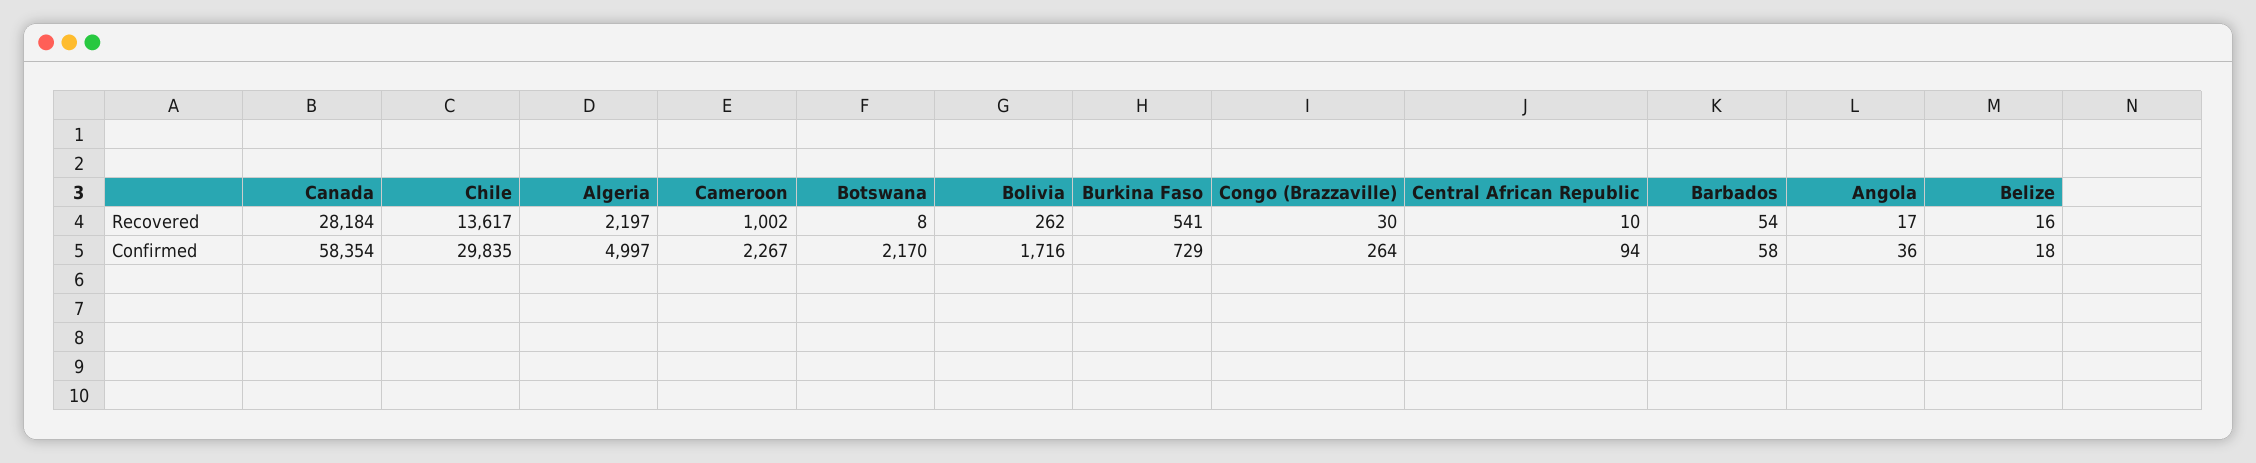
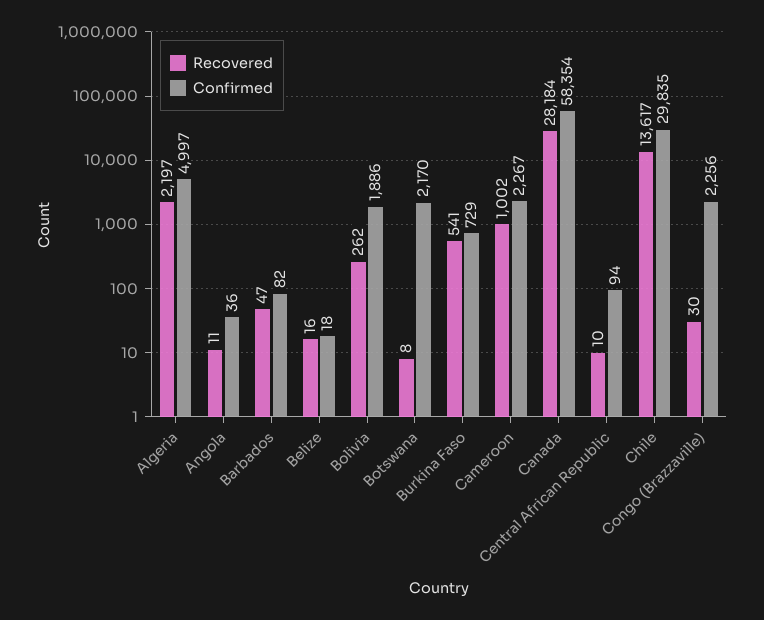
  {
    "Recovered": {
      "Canada": 28184,
      "Chile": 13617,
      "Algeria": 2197,
      "Cameroon": 1002,
      "Botswana": 8,
      "Bolivia": 262,
      "Burkina Faso": 541,
      "Congo (Brazzaville)": 30,
      "Central African Republic": 10,
-     "Barbados": 54,
+     "Barbados": 47,
-     "Angola": 17,
+     "Angola": 11,
      "Belize": 16
    },
    "Confirmed": {
      "Canada": 58354,
      "Chile": 29835,
      "Algeria": 4997,
      "Cameroon": 2267,
      "Botswana": 2170,
-     "Bolivia": 1716,
+     "Bolivia": 1886,
      "Burkina Faso": 729,
-     "Congo (Brazzaville)": 264,
+     "Congo (Brazzaville)": 2256,
      "Central African Republic": 94,
-     "Barbados": 58,
+     "Barbados": 82,
      "Angola": 36,
      "Belize": 18
    }
  }

